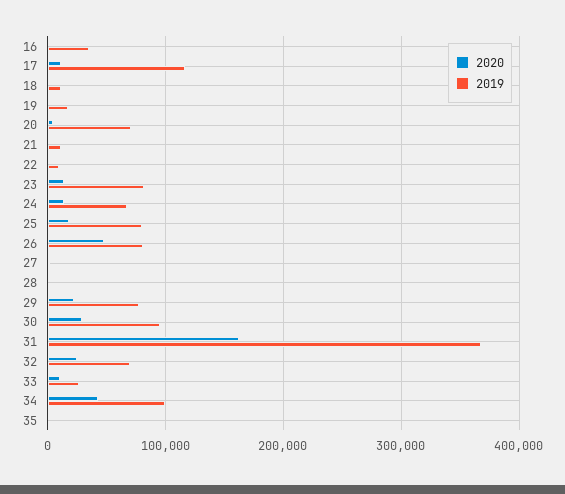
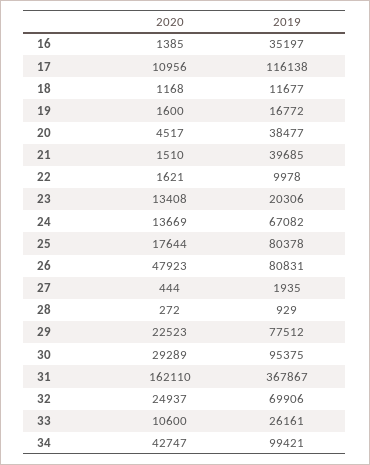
  {
    "2020": {
      "16": 1385,
      "17": 10956,
      "18": 1168,
      "19": 1600,
      "20": 4517,
      "21": 1510,
      "22": 1621,
      "23": 13408,
      "24": 13669,
      "25": 17644,
      "26": 47923,
      "27": 444,
      "28": 272,
      "29": 22523,
      "30": 29289,
      "31": 162110,
      "32": 24937,
      "33": 10600,
-     "34": 42747,
+     "34": 42747
-     "35": 0
    },
    "2019": {
      "16": 35197,
      "17": 116138,
      "18": 11677,
      "19": 16772,
-     "20": 70000,
+     "20": 38477,
-     "21": 10000,
+     "21": 39685,
      "22": 9978,
-     "23": 80000,
+     "23": 20306,
      "24": 67082,
      "25": 80378,
      "26": 80831,
      "27": 1935,
      "28": 929,
      "29": 77512,
      "30": 95375,
      "31": 367867,
      "32": 69906,
      "33": 26161,
-     "34": 99421,
+     "34": 99421
-     "35": 0
    }
  }

